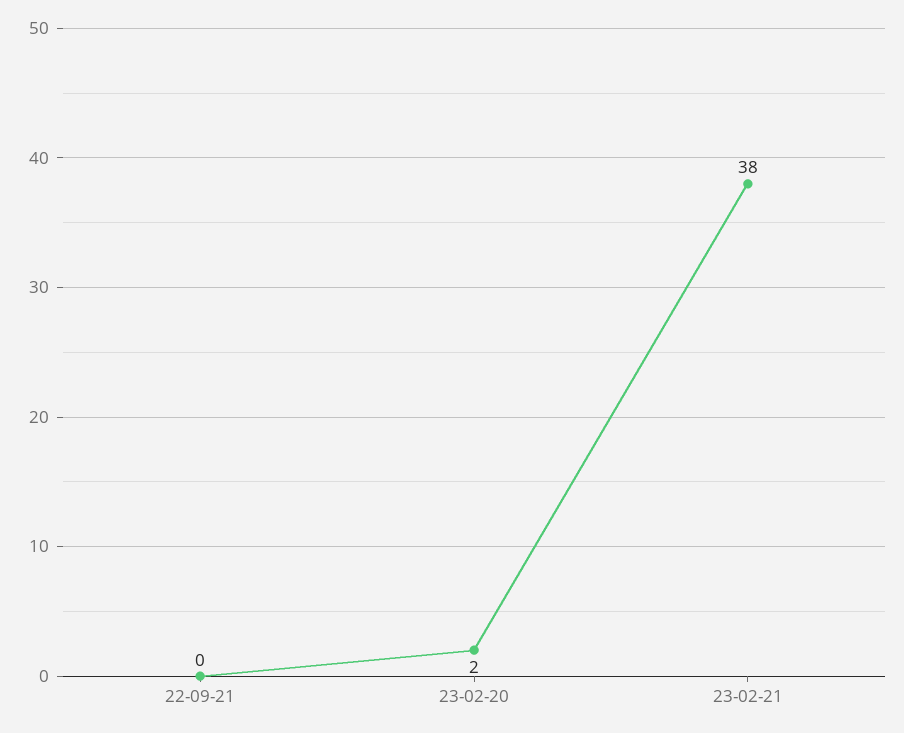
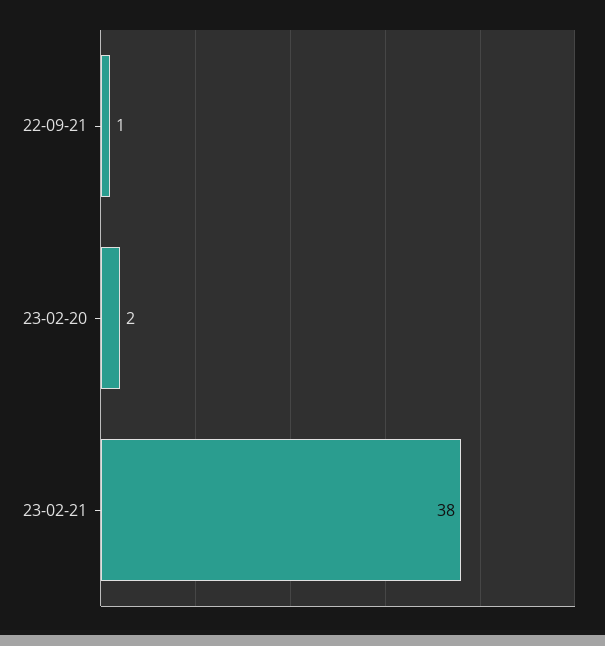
  {
-   "22-09-21": 0,
+   "22-09-21": 1,
    "23-02-20": 2,
    "23-02-21": 38
  }

